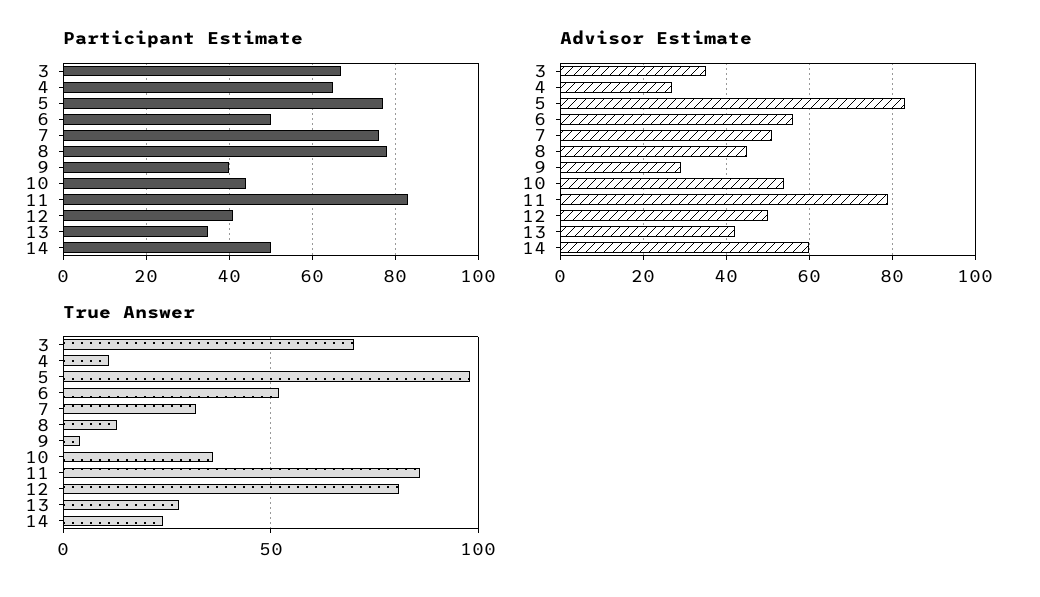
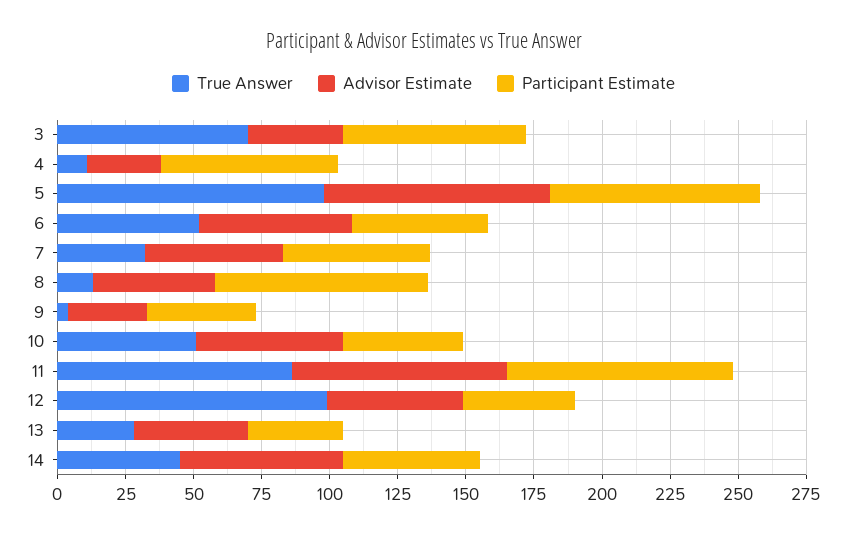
  {
    "Participant Estimate": {
      "3": 65,
      "4": 65,
      "5": 75,
      "6": 50,
-     "7": 75,
+     "7": 55,
      "8": 80,
      "9": 40,
      "10": 45,
      "11": 85,
      "12": 40,
      "13": 35,
      "14": 50
    },
    "Advisor Estimate": {
      "3": 35,
      "4": 25,
      "5": 85,
      "6": 55,
      "7": 50,
      "8": 45,
      "9": 30,
      "10": 55,
      "11": 80,
      "12": 50,
      "13": 40,
      "14": 60
    },
    "True Answer": {
      "3": 70,
      "4": 10,
      "5": 100,
      "6": 50,
      "7": 30,
      "8": 15,
      "9": 5,
-     "10": 35,
+     "10": 50,
      "11": 85,
-     "12": 80,
+     "12": 100,
      "13": 30,
-     "14": 25
+     "14": 45
    }
  }

